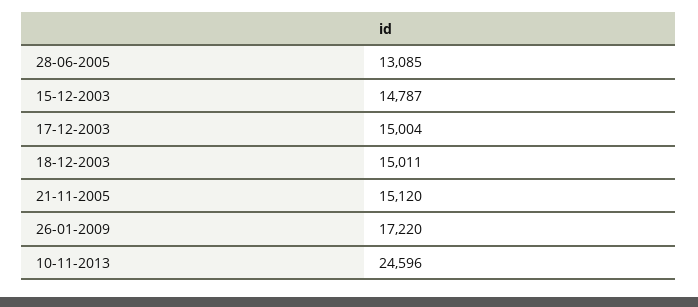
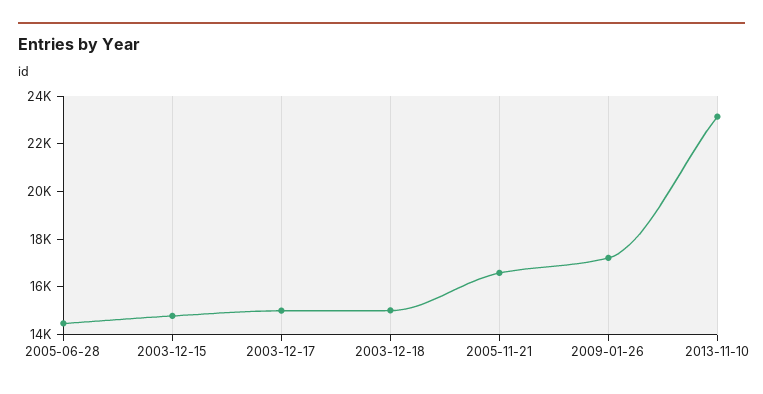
  {
-   "28-06-2005": 13085,
+   "28-06-2005": 14500,
    "15-12-2003": 14787,
    "17-12-2003": 15004,
    "18-12-2003": 15011,
-   "21-11-2005": 15120,
+   "21-11-2005": 16500,
    "26-01-2009": 17220,
-   "10-11-2013": 24596
+   "10-11-2013": 23000
  }

